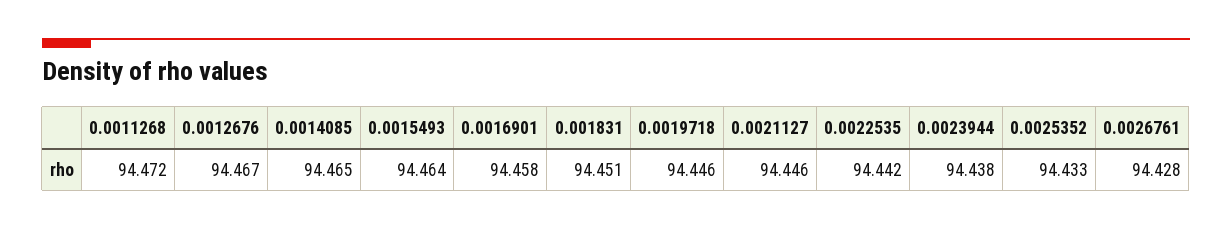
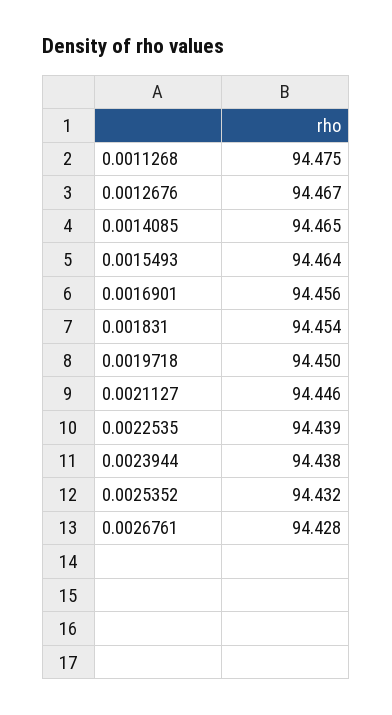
  {
-   "0.0011268": 94.472,
+   "0.0011268": 94.475,
    "0.0012676": 94.467,
    "0.0014085": 94.465,
    "0.0015493": 94.464,
-   "0.0016901": 94.458,
+   "0.0016901": 94.456,
-   "0.001831": 94.451,
+   "0.001831": 94.454,
-   "0.0019718": 94.446,
+   "0.0019718": 94.45,
    "0.0021127": 94.446,
-   "0.0022535": 94.442,
+   "0.0022535": 94.439,
    "0.0023944": 94.438,
-   "0.0025352": 94.433,
+   "0.0025352": 94.432,
    "0.0026761": 94.428
  }

